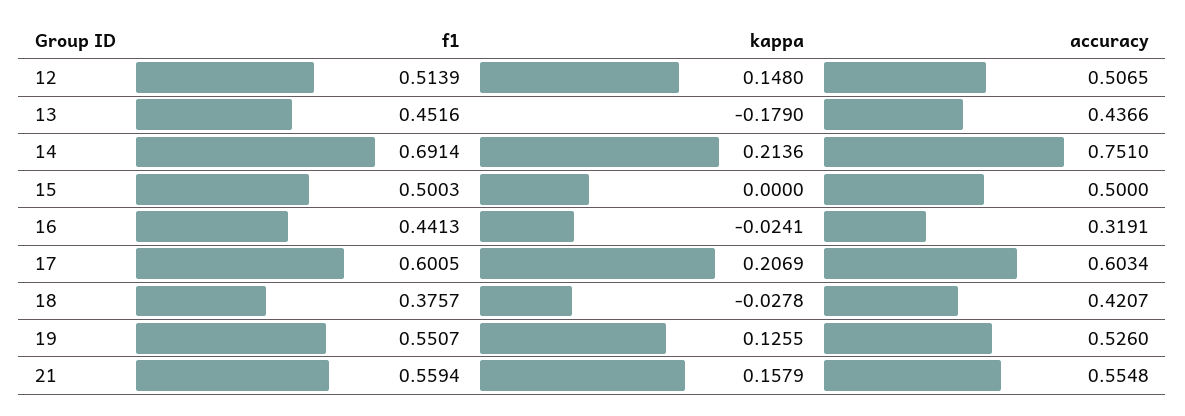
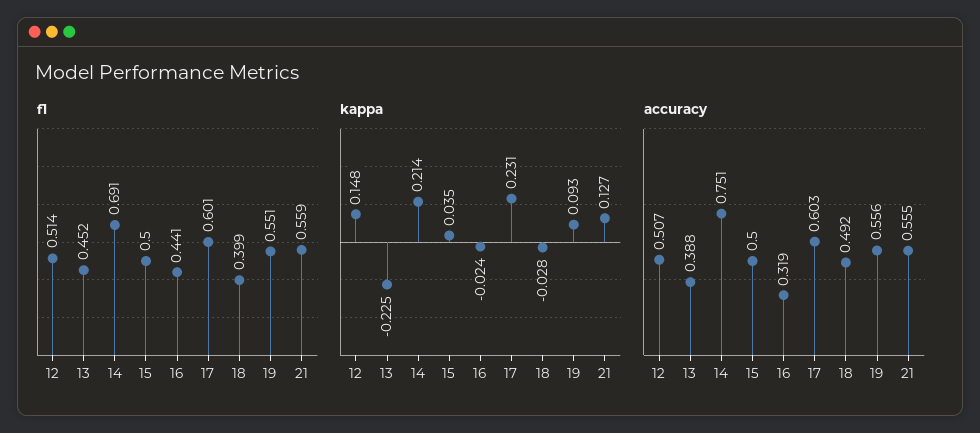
  {
    "f1": {
      "12": 0.5139,
      "13": 0.4516,
      "14": 0.6914,
      "15": 0.5003,
      "16": 0.4413,
      "17": 0.6005,
-     "18": 0.3757,
+     "18": 0.399,
      "19": 0.5507,
      "21": 0.5594
    },
    "kappa": {
      "12": 0.148,
-     "13": -0.179,
+     "13": -0.225,
      "14": 0.2136,
-     "15": 0,
+     "15": 0.035,
      "16": -0.0241,
-     "17": 0.2069,
+     "17": 0.231,
      "18": -0.0278,
-     "19": 0.1255,
+     "19": 0.093,
-     "21": 0.1579
+     "21": 0.127
    },
    "accuracy": {
      "12": 0.5065,
-     "13": 0.4366,
+     "13": 0.388,
      "14": 0.751,
      "15": 0.5,
      "16": 0.3191,
      "17": 0.6034,
-     "18": 0.4207,
+     "18": 0.492,
-     "19": 0.526,
+     "19": 0.556,
      "21": 0.5548
    }
  }

